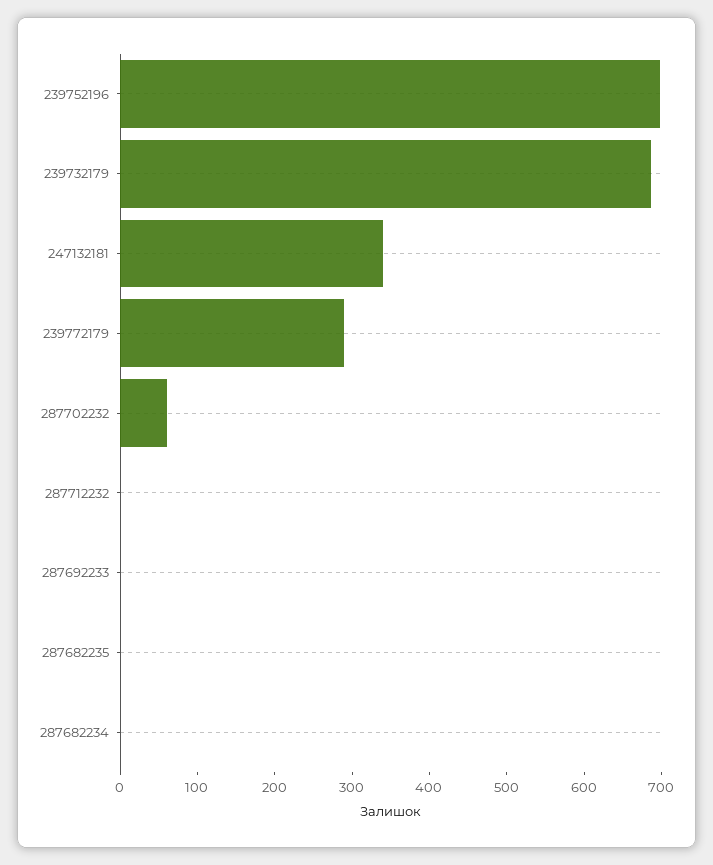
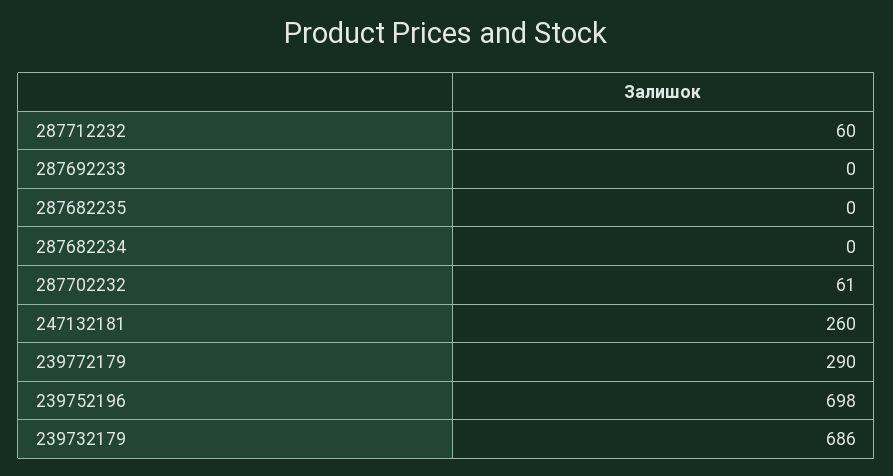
  {
    "239752196": 698,
    "239732179": 686,
-   "247132181": 340,
+   "247132181": 260,
    "239772179": 290,
    "287702232": 61,
-   "287712232": 0,
+   "287712232": 60,
    "287692233": 0,
    "287682235": 0,
    "287682234": 0
  }

